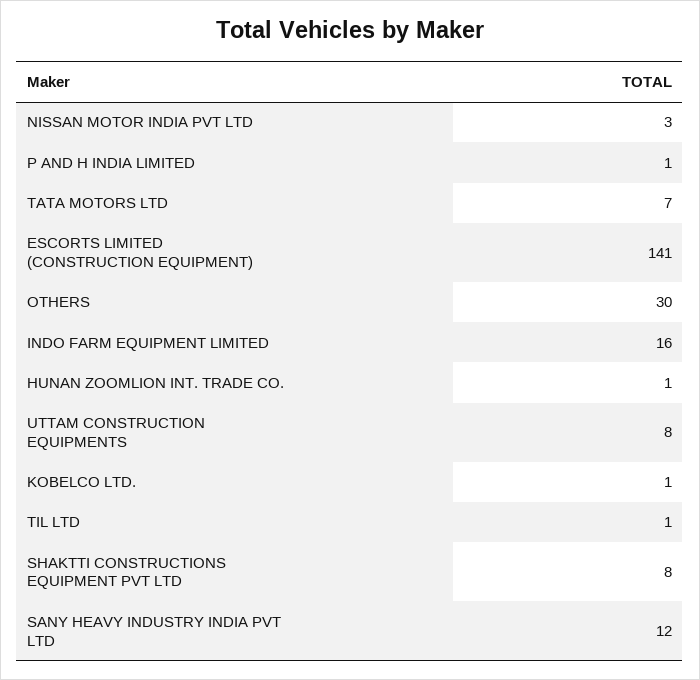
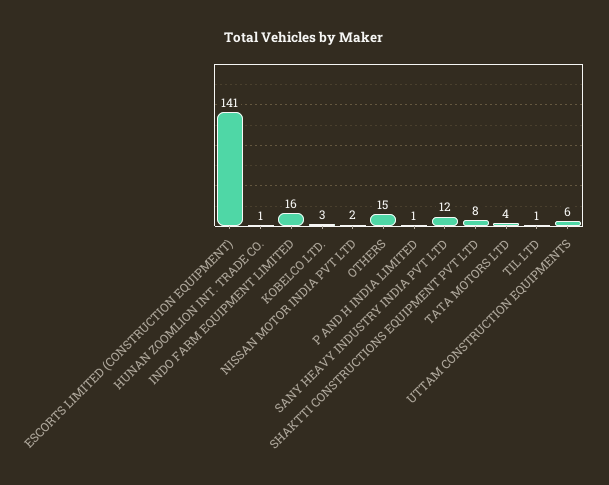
  {
-   "NISSAN MOTOR INDIA PVT LTD": 3,
+   "NISSAN MOTOR INDIA PVT LTD": 2,
    "P AND H INDIA LIMITED": 1,
-   "TATA MOTORS LTD": 7,
+   "TATA MOTORS LTD": 4,
    "ESCORTS LIMITED (CONSTRUCTION EQUIPMENT)": 141,
-   "OTHERS": 30,
+   "OTHERS": 15,
    "INDO FARM EQUIPMENT LIMITED": 16,
    "HUNAN ZOOMLION INT. TRADE CO.": 1,
-   "UTTAM CONSTRUCTION EQUIPMENTS": 8,
+   "UTTAM CONSTRUCTION EQUIPMENTS": 6,
-   "KOBELCO LTD.": 1,
+   "KOBELCO LTD.": 3,
    "TIL LTD": 1,
    "SHAKTTI CONSTRUCTIONS EQUIPMENT PVT LTD": 8,
    "SANY HEAVY INDUSTRY INDIA PVT LTD": 12
  }

